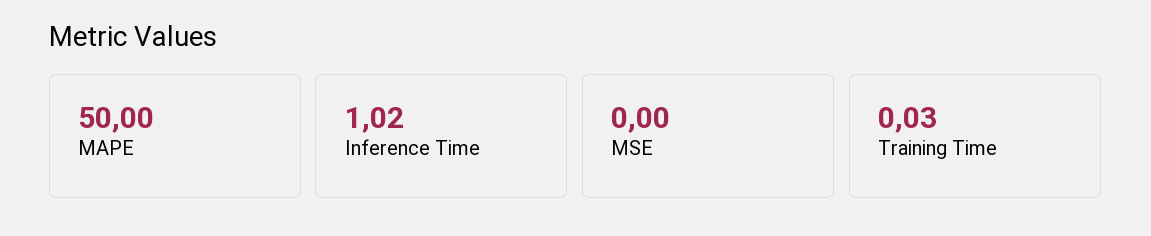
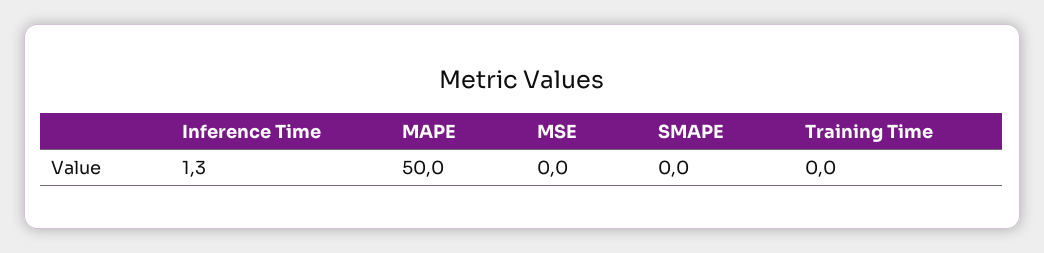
  {
    "MAPE": 50,
-   "Inference Time": 1.02,
+   "Inference Time": 1.3,
    "MSE": 0,
-   "Training Time": 0.03
+   "Training Time": 0.03,
+   "SMAPE": 0
  }

